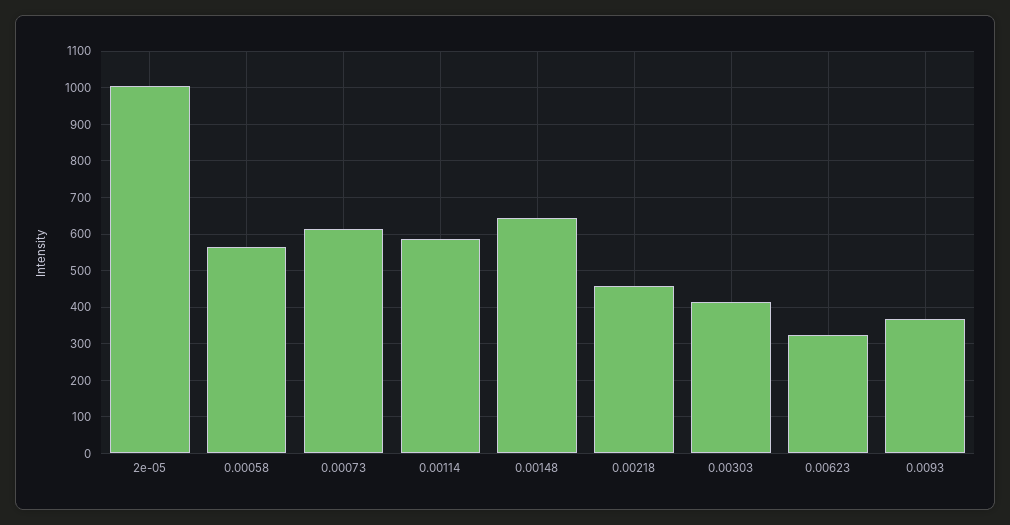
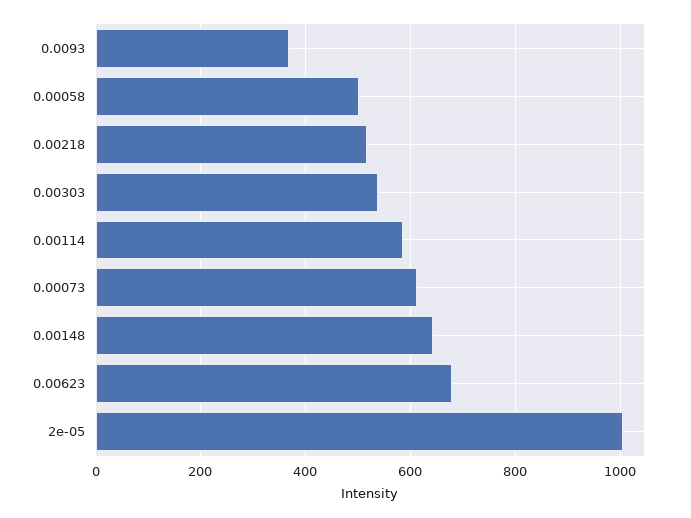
  {
    "2e-05": 1000,
-   "0.00058": 560,
+   "0.00058": 500,
    "0.00073": 620,
    "0.00114": 580,
    "0.00148": 640,
-   "0.00218": 460,
+   "0.00218": 520,
-   "0.00303": 420,
+   "0.00303": 540,
-   "0.00623": 320,
+   "0.00623": 680,
    "0.0093": 360
  }

